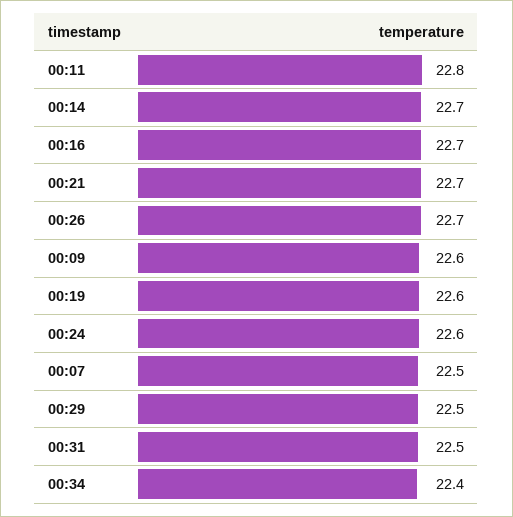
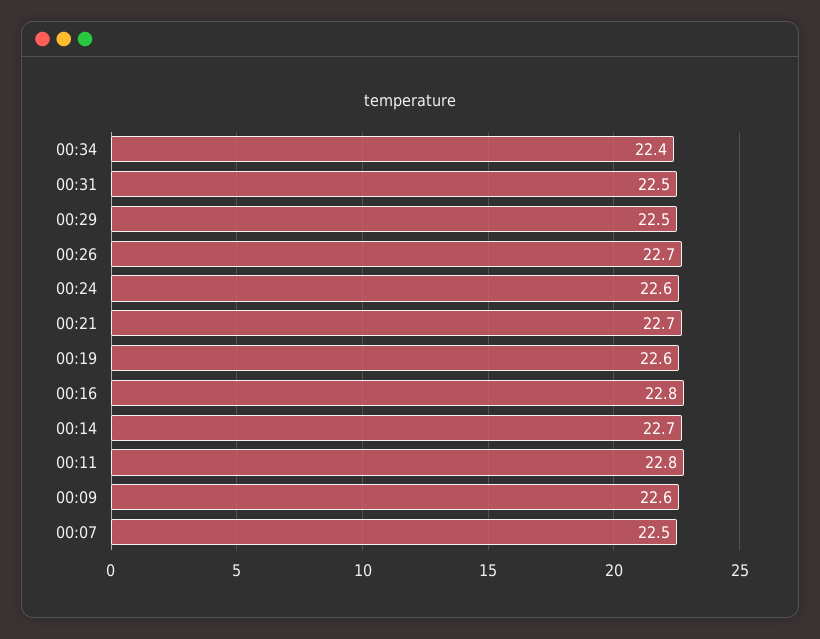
  {
    "00:11": 22.8,
    "00:14": 22.7,
-   "00:16": 22.7,
+   "00:16": 22.8,
    "00:21": 22.7,
    "00:26": 22.7,
    "00:09": 22.6,
    "00:19": 22.6,
    "00:24": 22.6,
    "00:07": 22.5,
    "00:29": 22.5,
    "00:31": 22.5,
    "00:34": 22.4
  }

